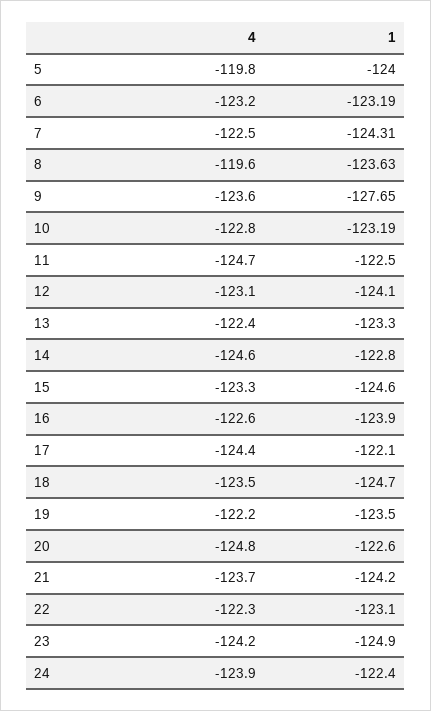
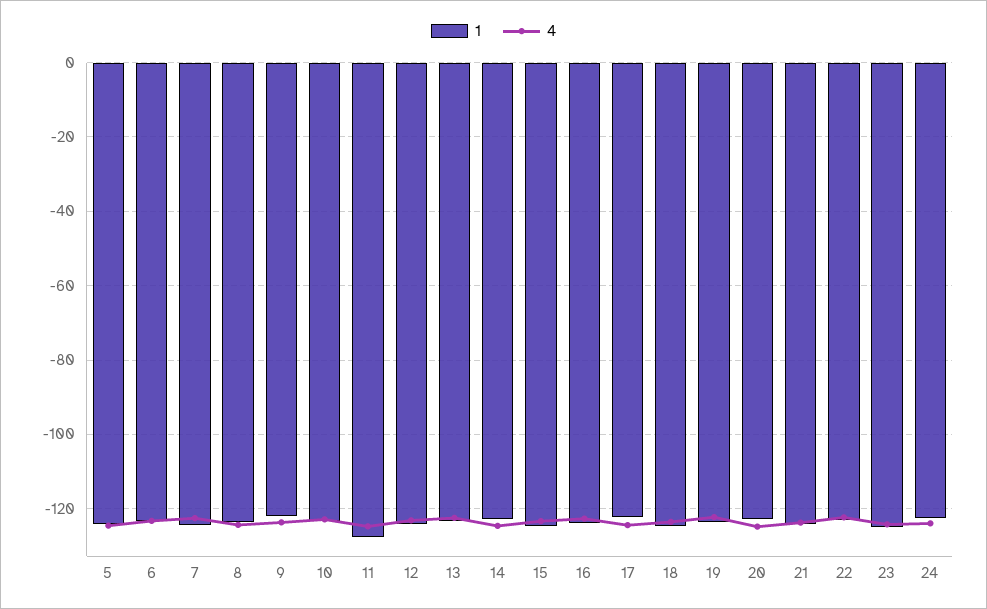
  {
    "4": {
-     "5": -119.8,
+     "5": -124,
      "6": -123.2,
      "7": -122.5,
-     "8": -119.6,
+     "8": -124,
      "9": -123.6,
      "10": -122.8,
      "11": -124.7,
      "12": -123.1,
      "13": -122.4,
      "14": -124.6,
      "15": -123.3,
      "16": -122.6,
      "17": -124.4,
      "18": -123.5,
      "19": -122.2,
      "20": -124.8,
      "21": -123.7,
      "22": -122.3,
      "23": -124.2,
      "24": -123.9
    },
    "1": {
      "5": -124,
      "6": -123.19,
      "7": -124.31,
      "8": -123.63,
-     "9": -127.65,
+     "9": -122,
      "10": -123.19,
-     "11": -122.5,
+     "11": -128,
      "12": -124.1,
      "13": -123.3,
      "14": -122.8,
      "15": -124.6,
      "16": -123.9,
      "17": -122.1,
      "18": -124.7,
      "19": -123.5,
      "20": -122.6,
      "21": -124.2,
      "22": -123.1,
      "23": -124.9,
      "24": -122.4
    }
  }

